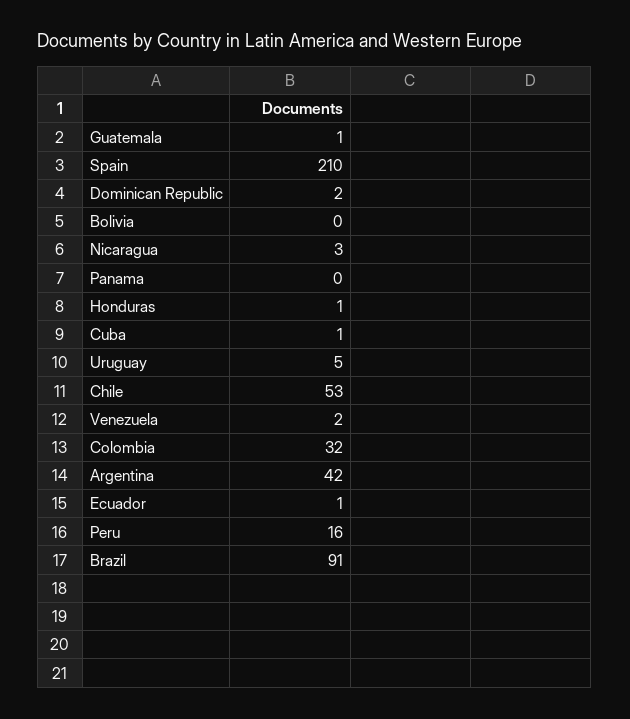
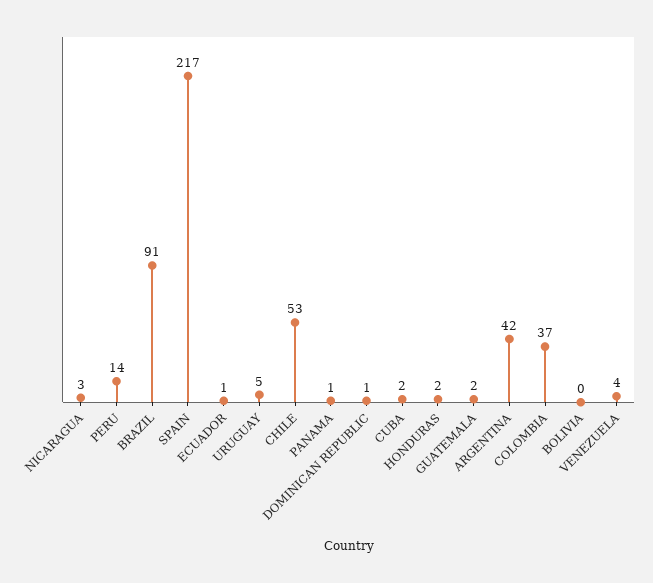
  {
-   "Guatemala": 1,
+   "Guatemala": 2,
-   "Spain": 210,
+   "Spain": 217,
-   "Dominican Republic": 2,
+   "Dominican Republic": 1,
    "Bolivia": 0,
    "Nicaragua": 3,
-   "Panama": 0,
+   "Panama": 1,
-   "Honduras": 1,
+   "Honduras": 2,
-   "Cuba": 1,
+   "Cuba": 2,
    "Uruguay": 5,
    "Chile": 53,
-   "Venezuela": 2,
+   "Venezuela": 4,
-   "Colombia": 32,
+   "Colombia": 37,
    "Argentina": 42,
    "Ecuador": 1,
-   "Peru": 16,
+   "Peru": 14,
    "Brazil": 91
  }

